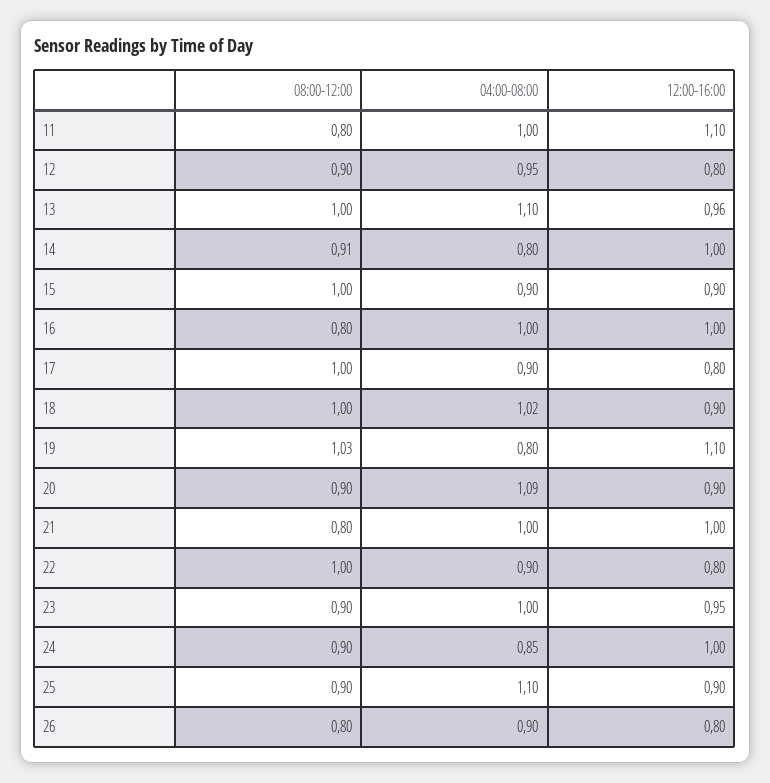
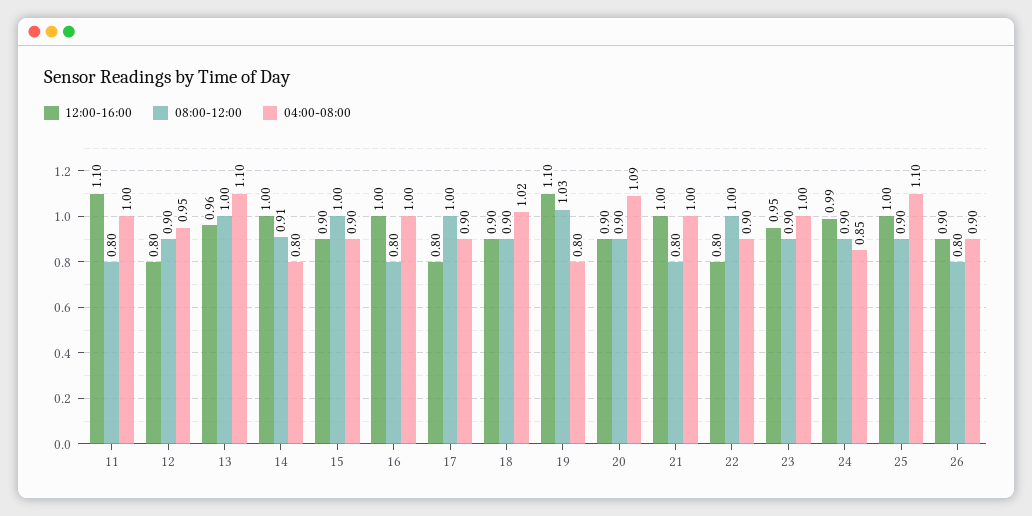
  {
    "08:00-12:00": {
      "11": 0.8,
      "12": 0.9,
      "13": 1,
      "14": 0.91,
      "15": 1,
      "16": 0.8,
      "17": 1,
-     "18": 1,
+     "18": 0.9,
      "19": 1.03,
      "20": 0.9,
      "21": 0.8,
      "22": 1,
      "23": 0.9,
      "24": 0.9,
      "25": 0.9,
      "26": 0.8
    },
    "04:00-08:00": {
      "11": 1,
      "12": 0.95,
      "13": 1.1,
      "14": 0.8,
      "15": 0.9,
      "16": 1,
      "17": 0.9,
      "18": 1.02,
      "19": 0.8,
      "20": 1.09,
      "21": 1,
      "22": 0.9,
      "23": 1,
      "24": 0.85,
      "25": 1.1,
      "26": 0.9
    },
    "12:00-16:00": {
      "11": 1.1,
      "12": 0.8,
      "13": 0.96,
      "14": 1,
      "15": 0.9,
      "16": 1,
      "17": 0.8,
      "18": 0.9,
      "19": 1.1,
      "20": 0.9,
      "21": 1,
      "22": 0.8,
      "23": 0.95,
-     "24": 1,
+     "24": 0.99,
-     "25": 0.9,
+     "25": 1,
-     "26": 0.8
+     "26": 0.9
    }
  }

